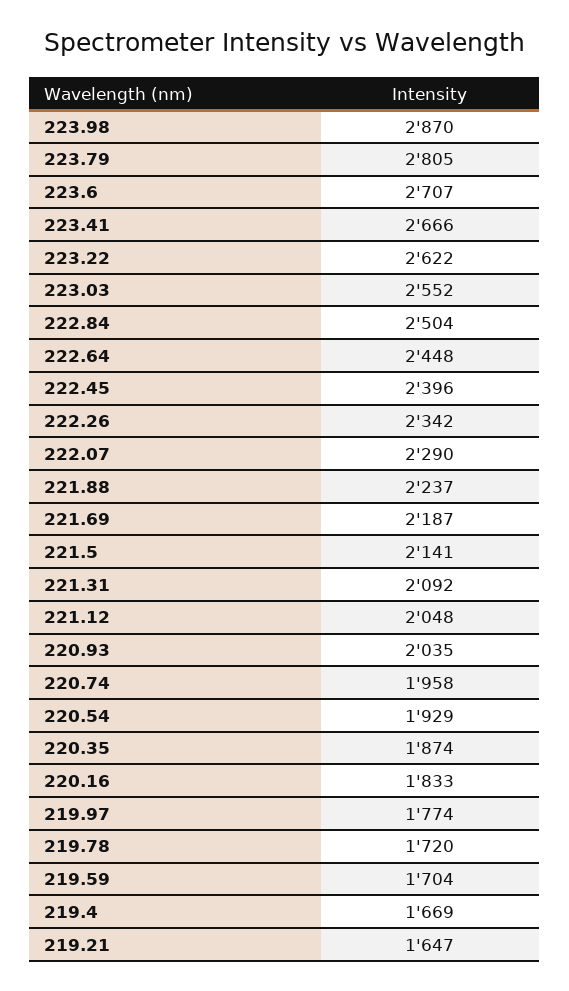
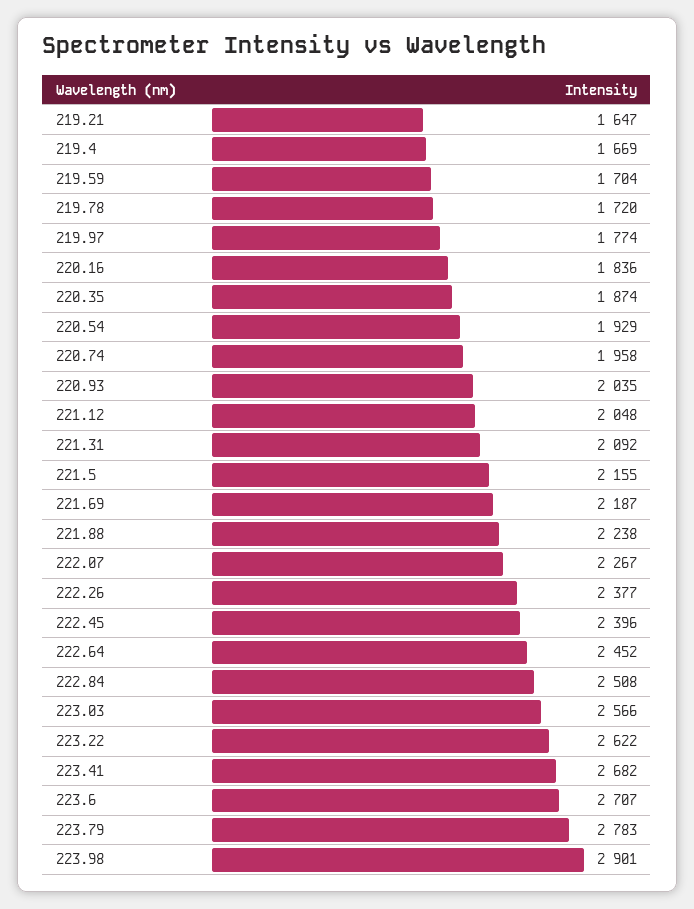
  {
-   "223.98": 2870,
+   "223.98": 2901,
-   "223.79": 2805,
+   "223.79": 2783,
    "223.6": 2707,
-   "223.41": 2666,
+   "223.41": 2682,
    "223.22": 2622,
-   "223.03": 2552,
+   "223.03": 2566,
-   "222.84": 2504,
+   "222.84": 2508,
-   "222.64": 2448,
+   "222.64": 2452,
    "222.45": 2396,
-   "222.26": 2342,
+   "222.26": 2377,
-   "222.07": 2290,
+   "222.07": 2267,
-   "221.88": 2237,
+   "221.88": 2238,
    "221.69": 2187,
-   "221.5": 2141,
+   "221.5": 2155,
    "221.31": 2092,
    "221.12": 2048,
    "220.93": 2035,
    "220.74": 1958,
    "220.54": 1929,
    "220.35": 1874,
-   "220.16": 1833,
+   "220.16": 1836,
    "219.97": 1774,
    "219.78": 1720,
    "219.59": 1704,
    "219.4": 1669,
    "219.21": 1647
  }

